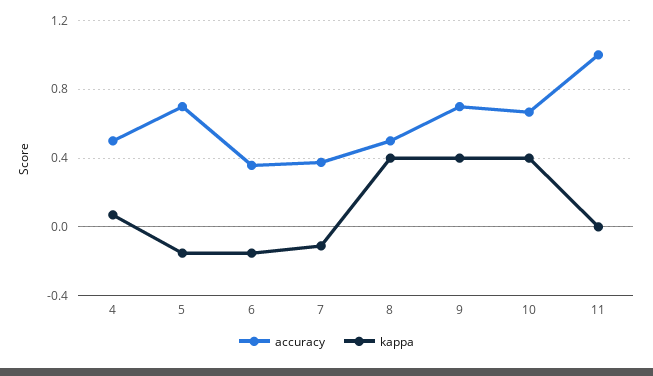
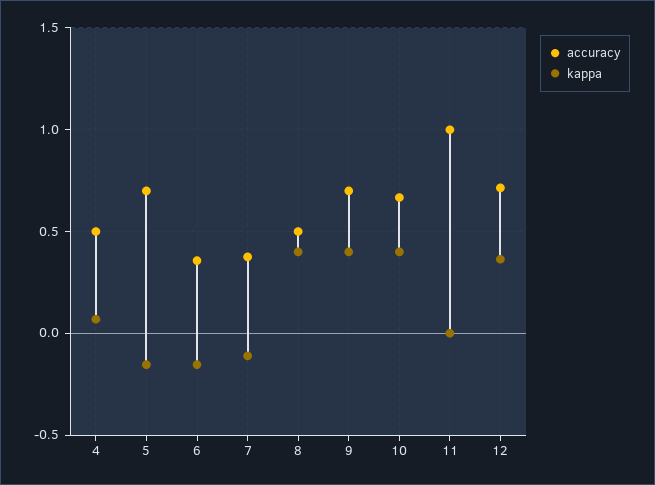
  {
    "accuracy": {
      "4": 0.5,
      "5": 0.7,
      "6": 0.35,
      "7": 0.4,
      "8": 0.5,
      "9": 0.7,
      "10": 0.65,
-     "11": 1
+     "11": 1,
+     "12": 0.7
    },
    "kappa": {
      "4": 0.05,
      "5": -0.15,
      "6": -0.15,
      "7": -0.1,
      "8": 0.4,
      "9": 0.4,
      "10": 0.4,
-     "11": 0
+     "11": 0,
+     "12": 0.35
    }
  }

